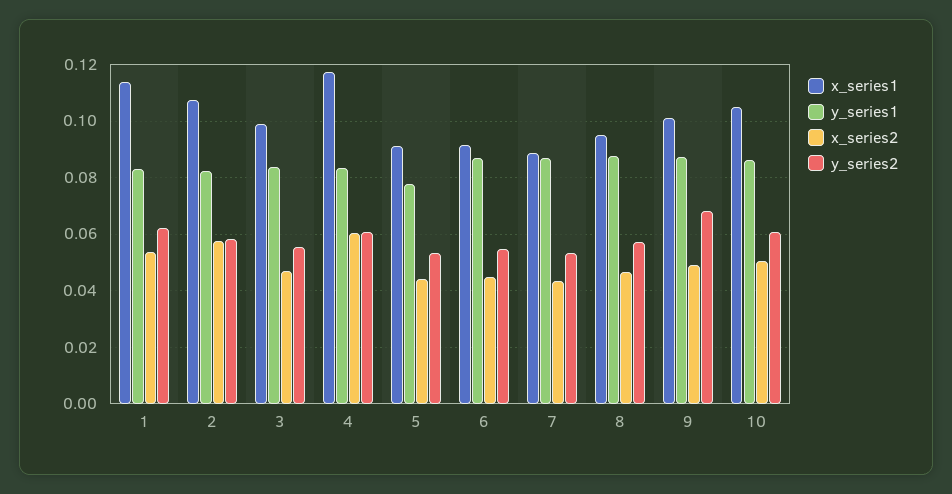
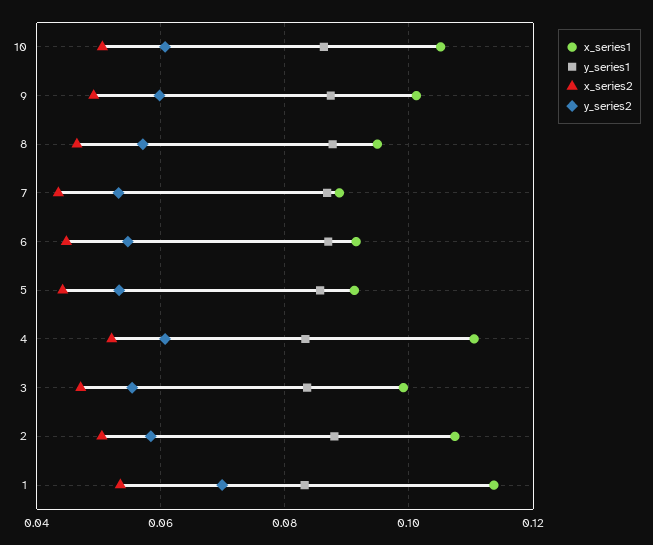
  {
    "x_series1": {
      "1": 0.114,
      "2": 0.108,
      "3": 0.1,
-     "4": 0.1175,
+     "4": 0.11,
      "5": 0.092,
      "6": 0.092,
      "7": 0.088,
      "8": 0.094,
      "9": 0.102,
      "10": 0.106
    },
    "y_series1": {
      "1": 0.084,
-     "2": 0.0825,
+     "2": 0.088,
      "3": 0.084,
      "4": 0.084,
-     "5": 0.0775,
+     "5": 0.086,
      "6": 0.088,
      "7": 0.086,
      "8": 0.088,
      "9": 0.088,
      "10": 0.086
    },
    "x_series2": {
      "1": 0.054,
-     "2": 0.0575,
+     "2": 0.05,
      "3": 0.048,
-     "4": 0.06,
+     "4": 0.052,
      "5": 0.044,
      "6": 0.044,
      "7": 0.044,
      "8": 0.046,
      "9": 0.05,
      "10": 0.05
    },
    "y_series2": {
-     "1": 0.0625,
+     "1": 0.07,
      "2": 0.058,
      "3": 0.056,
      "4": 0.06,
      "5": 0.054,
      "6": 0.054,
      "7": 0.054,
      "8": 0.058,
-     "9": 0.0675,
+     "9": 0.06,
      "10": 0.06
    }
  }

